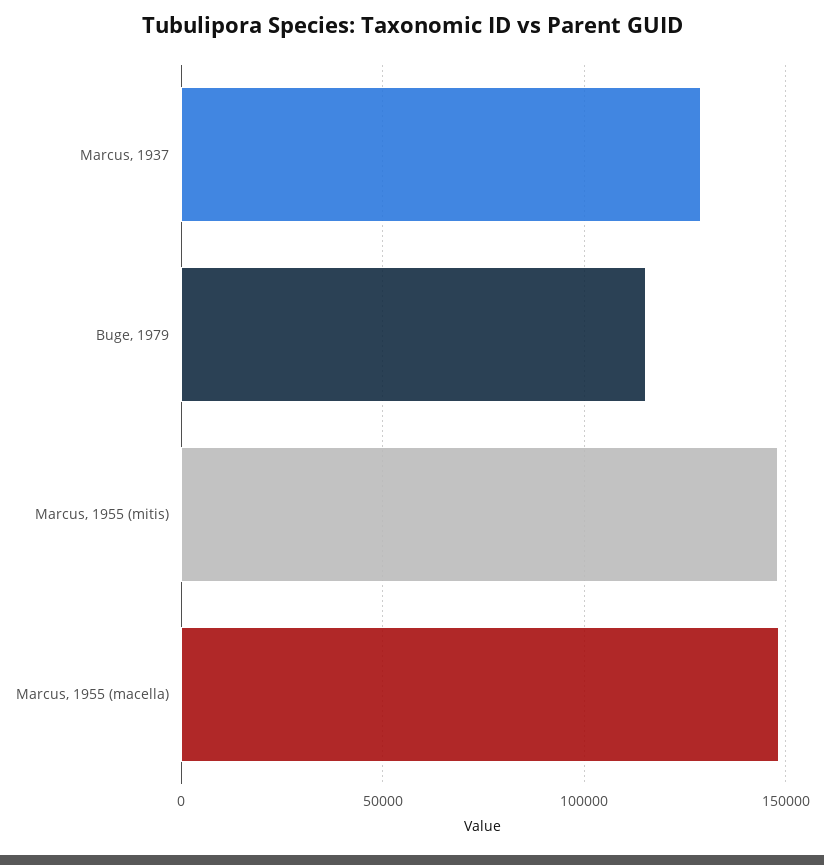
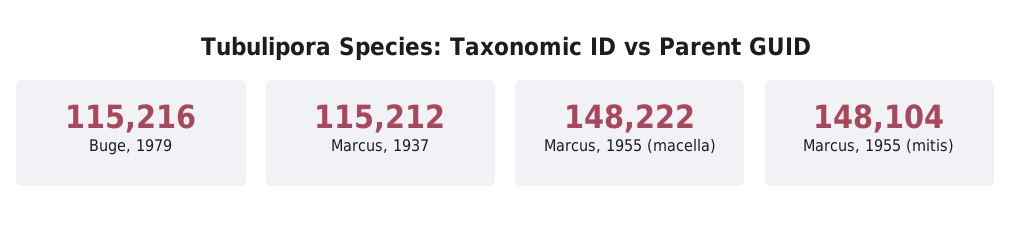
  {
-   "Marcus, 1937": 130000,
+   "Marcus, 1937": 115212,
    "Buge, 1979": 115216,
    "Marcus, 1955 (mitis)": 148104,
    "Marcus, 1955 (macella)": 148222
  }

